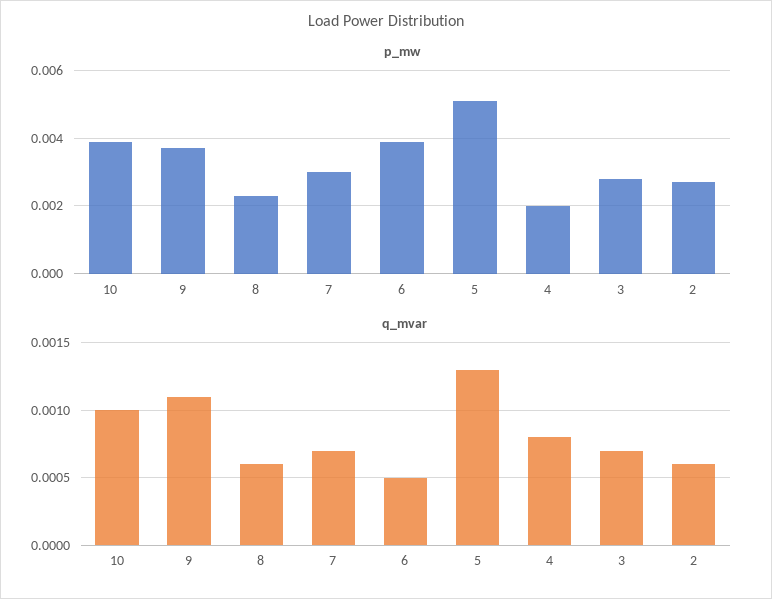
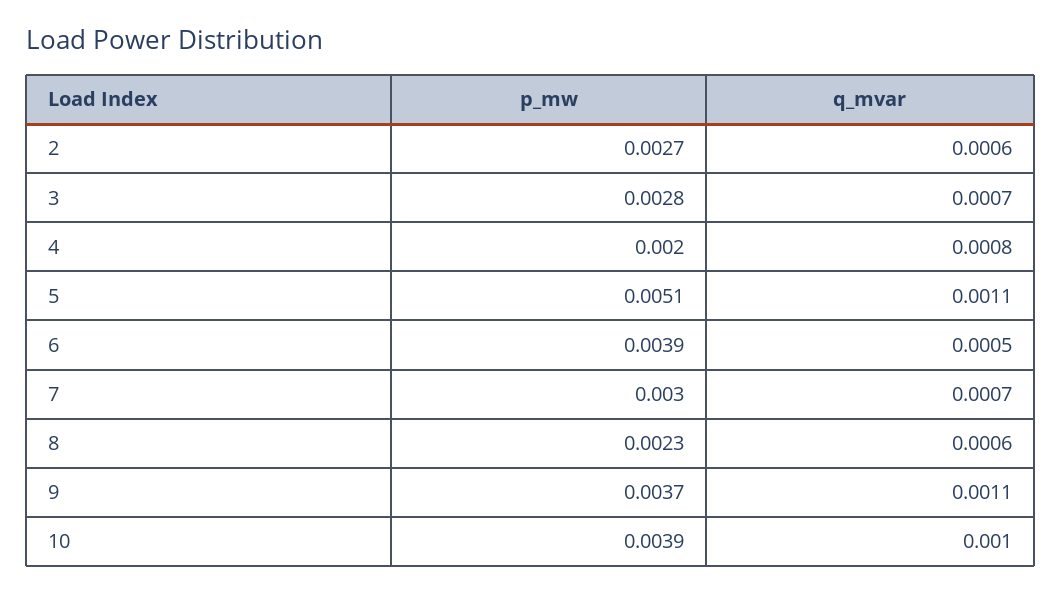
  {
    "p_mw": {
      "10": 0.0039,
      "9": 0.0037,
      "8": 0.0023,
      "7": 0.003,
      "6": 0.0039,
      "5": 0.0051,
      "4": 0.002,
      "3": 0.0028,
      "2": 0.0027
    },
    "q_mvar": {
      "10": 0.001,
      "9": 0.0011,
      "8": 0.0006,
      "7": 0.0007,
      "6": 0.0005,
-     "5": 0.0013,
+     "5": 0.0011,
      "4": 0.0008,
      "3": 0.0007,
      "2": 0.0006
    }
  }

